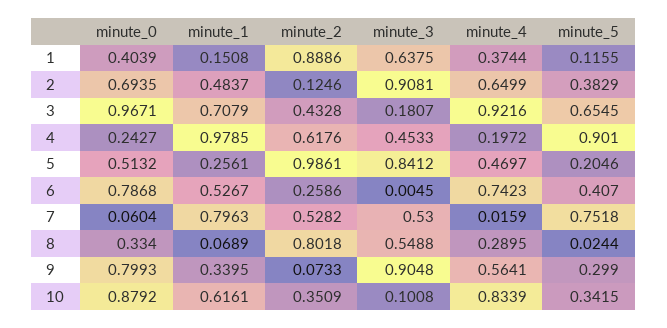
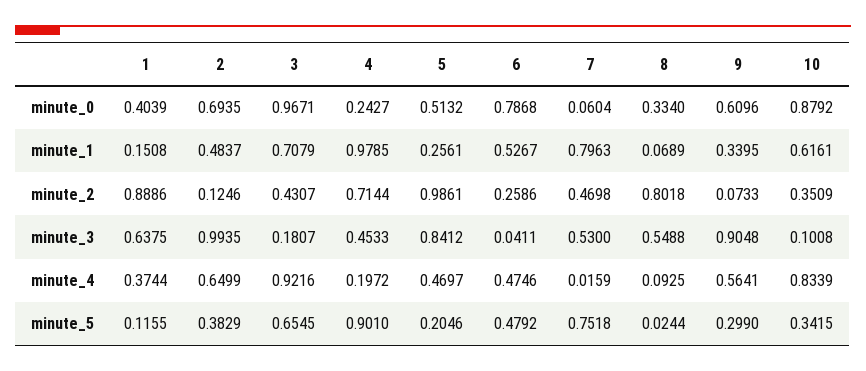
  {
    "minute_0": {
      "1": 0.4039,
      "2": 0.6935,
      "3": 0.9671,
      "4": 0.2427,
      "5": 0.5132,
      "6": 0.7868,
      "7": 0.0604,
      "8": 0.334,
-     "9": 0.7993,
+     "9": 0.6096,
      "10": 0.8792
    },
    "minute_1": {
      "1": 0.1508,
      "2": 0.4837,
      "3": 0.7079,
      "4": 0.9785,
      "5": 0.2561,
      "6": 0.5267,
      "7": 0.7963,
      "8": 0.0689,
      "9": 0.3395,
      "10": 0.6161
    },
    "minute_2": {
      "1": 0.8886,
      "2": 0.1246,
-     "3": 0.4328,
+     "3": 0.4307,
-     "4": 0.6176,
+     "4": 0.7144,
      "5": 0.9861,
      "6": 0.2586,
-     "7": 0.5282,
+     "7": 0.4698,
      "8": 0.8018,
      "9": 0.0733,
      "10": 0.3509
    },
    "minute_3": {
      "1": 0.6375,
-     "2": 0.9081,
+     "2": 0.9935,
      "3": 0.1807,
      "4": 0.4533,
      "5": 0.8412,
-     "6": 0.0045,
+     "6": 0.0411,
      "7": 0.53,
      "8": 0.5488,
      "9": 0.9048,
      "10": 0.1008
    },
    "minute_4": {
      "1": 0.3744,
      "2": 0.6499,
      "3": 0.9216,
      "4": 0.1972,
      "5": 0.4697,
-     "6": 0.7423,
+     "6": 0.4746,
      "7": 0.0159,
-     "8": 0.2895,
+     "8": 0.0925,
      "9": 0.5641,
      "10": 0.8339
    },
    "minute_5": {
      "1": 0.1155,
      "2": 0.3829,
      "3": 0.6545,
      "4": 0.901,
      "5": 0.2046,
-     "6": 0.407,
+     "6": 0.4792,
      "7": 0.7518,
      "8": 0.0244,
      "9": 0.299,
      "10": 0.3415
    }
  }

